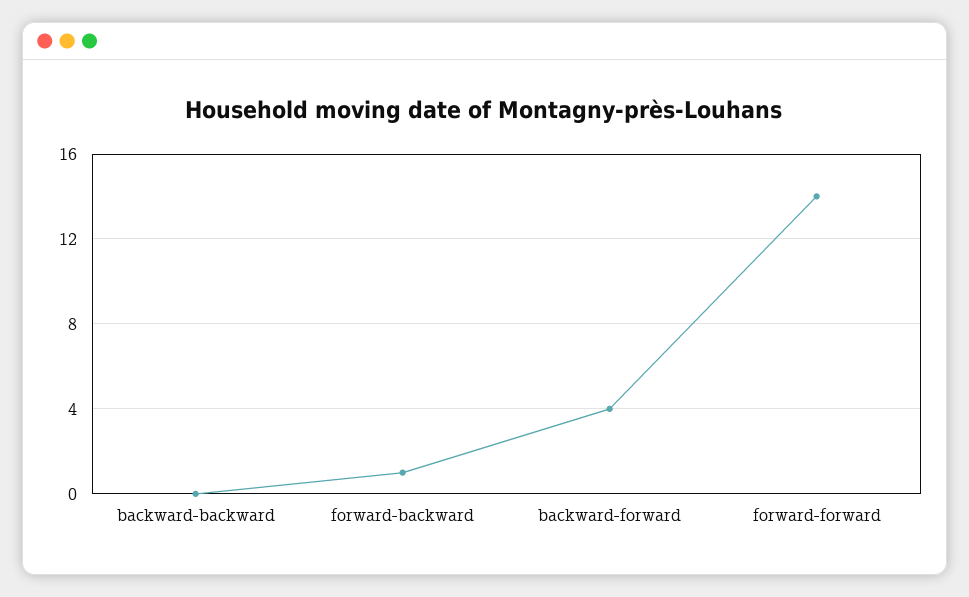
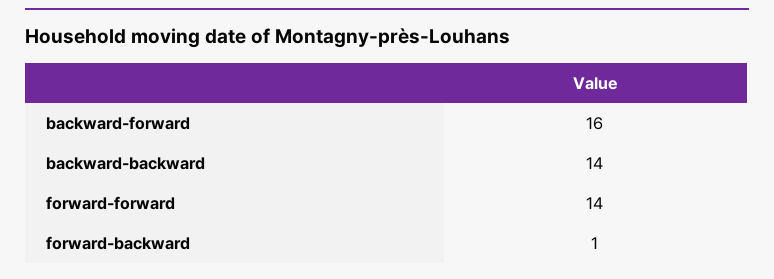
  {
-   "backward-backward": 0,
+   "backward-backward": 14,
    "forward-backward": 1,
-   "backward-forward": 4,
+   "backward-forward": 16,
    "forward-forward": 14
  }

